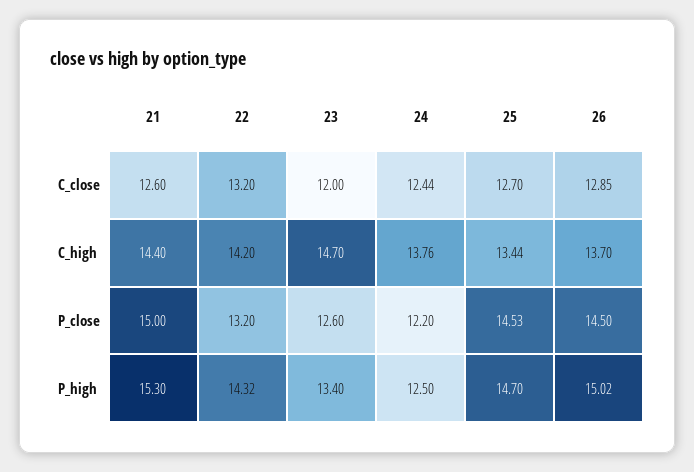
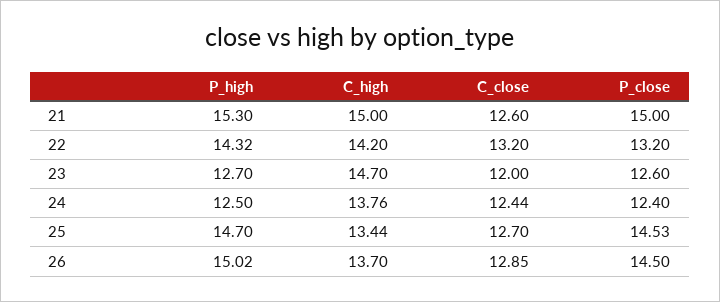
  {
    "21": {
      "C_close": 12.6,
-     "C_high": 14.4,
+     "C_high": 15,
      "P_close": 15,
      "P_high": 15.3
    },
    "22": {
      "C_close": 13.2,
      "C_high": 14.2,
      "P_close": 13.2,
      "P_high": 14.32
    },
    "23": {
      "C_close": 12,
      "C_high": 14.7,
      "P_close": 12.6,
-     "P_high": 13.4
+     "P_high": 12.7
    },
    "24": {
      "C_close": 12.44,
      "C_high": 13.76,
-     "P_close": 12.2,
+     "P_close": 12.4,
      "P_high": 12.5
    },
    "25": {
      "C_close": 12.7,
      "C_high": 13.44,
      "P_close": 14.53,
      "P_high": 14.7
    },
    "26": {
      "C_close": 12.85,
      "C_high": 13.7,
      "P_close": 14.5,
      "P_high": 15.02
    }
  }

